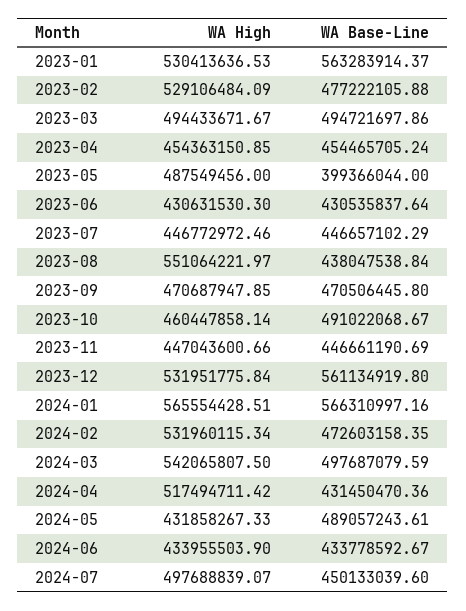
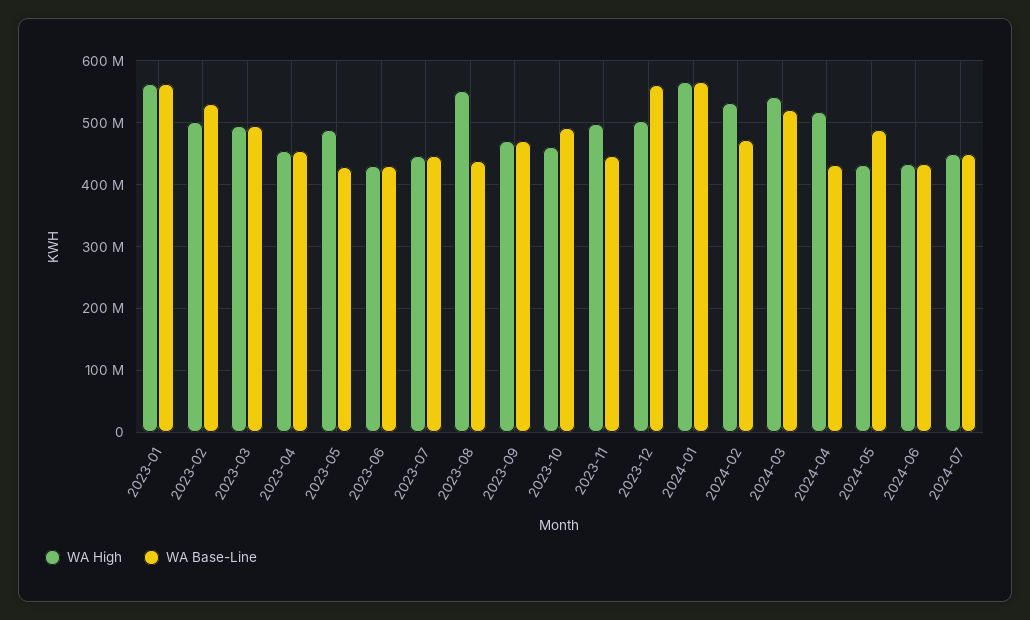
  {
    "WA High": {
-     "2023-01": 530413636.53,
+     "2023-01": 560000000,
-     "2023-02": 529106484.09,
+     "2023-02": 500000000,
      "2023-03": 494433671.67,
      "2023-04": 454363150.85,
      "2023-05": 487549456,
      "2023-06": 430631530.3,
      "2023-07": 446772972.46,
      "2023-08": 551064221.97,
      "2023-09": 470687947.85,
      "2023-10": 460447858.14,
-     "2023-11": 447043600.66,
+     "2023-11": 500000000,
-     "2023-12": 531951775.84,
+     "2023-12": 500000000,
      "2024-01": 565554428.51,
      "2024-02": 531960115.34,
      "2024-03": 542065807.5,
      "2024-04": 517494711.42,
      "2024-05": 431858267.33,
      "2024-06": 433955503.9,
-     "2024-07": 497688839.07
+     "2024-07": 450000000
    },
    "WA Base-Line": {
      "2023-01": 563283914.37,
-     "2023-02": 477222105.88,
+     "2023-02": 530000000,
      "2023-03": 494721697.86,
      "2023-04": 454465705.24,
-     "2023-05": 399366044,
+     "2023-05": 430000000,
      "2023-06": 430535837.64,
      "2023-07": 446657102.29,
      "2023-08": 438047538.84,
      "2023-09": 470506445.8,
      "2023-10": 491022068.67,
      "2023-11": 446661190.69,
      "2023-12": 561134919.8,
      "2024-01": 566310997.16,
      "2024-02": 472603158.35,
-     "2024-03": 497687079.59,
+     "2024-03": 520000000,
      "2024-04": 431450470.36,
      "2024-05": 489057243.61,
      "2024-06": 433778592.67,
      "2024-07": 450133039.6
    }
  }

